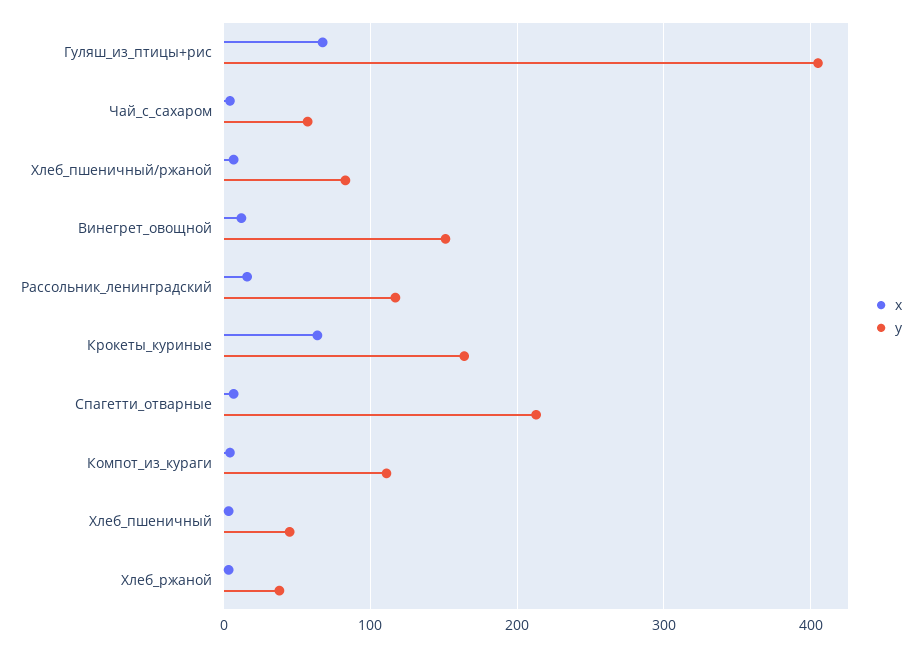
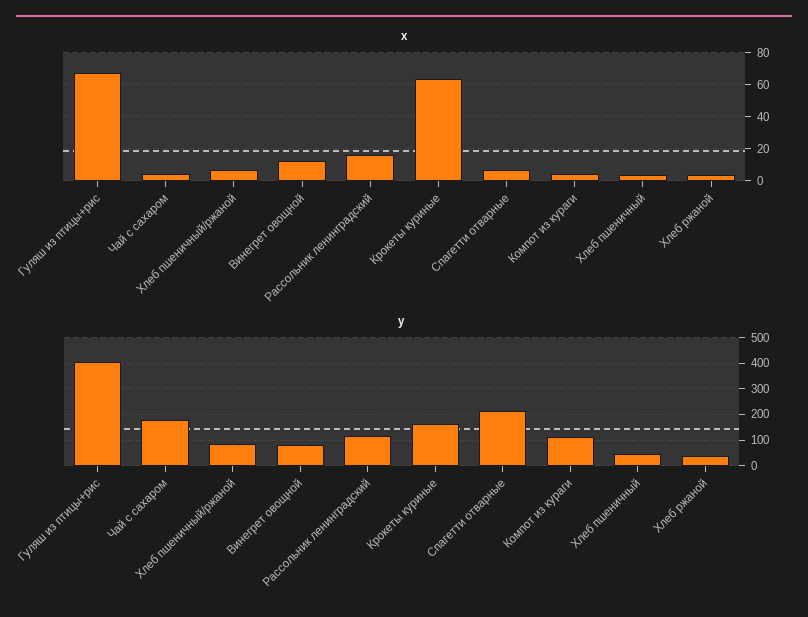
  {
    "x": {
      "Гуляш_из_птицы+рис": 65,
      "Чай_с_сахаром": 5,
      "Хлеб_пшеничный/ржаной": 5,
      "Винегрет_овощной": 10,
      "Рассольник_ленинградский": 15,
      "Крокеты_куриные": 65,
      "Спагетти_отварные": 5,
      "Компот_из_кураги": 5,
      "Хлеб_пшеничный": 5,
      "Хлеб_ржаной": 5
    },
    "y": {
      "Гуляш_из_птицы+рис": 410,
-     "Чай_с_сахаром": 60,
+     "Чай_с_сахаром": 175,
      "Хлеб_пшеничный/ржаной": 80,
-     "Винегрет_овощной": 150,
+     "Винегрет_овощной": 75,
      "Рассольник_ленинградский": 120,
      "Крокеты_куриные": 160,
      "Спагетти_отварные": 210,
      "Компот_из_кураги": 110,
      "Хлеб_пшеничный": 50,
      "Хлеб_ржаной": 40
    }
  }

